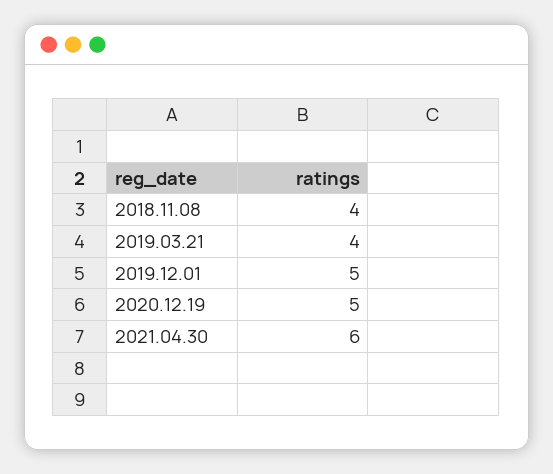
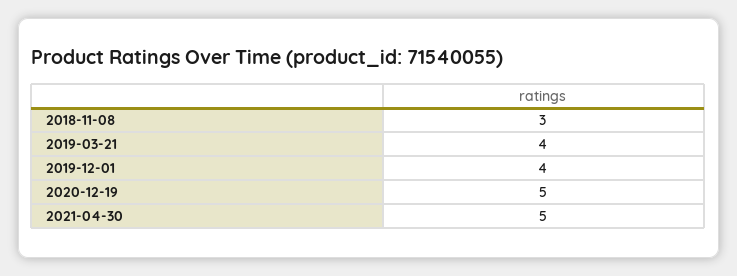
  {
-   "2018.11.08": 4,
+   "2018.11.08": 3,
    "2019.03.21": 4,
-   "2019.12.01": 5,
+   "2019.12.01": 4,
    "2020.12.19": 5,
-   "2021.04.30": 6
+   "2021.04.30": 5
  }

